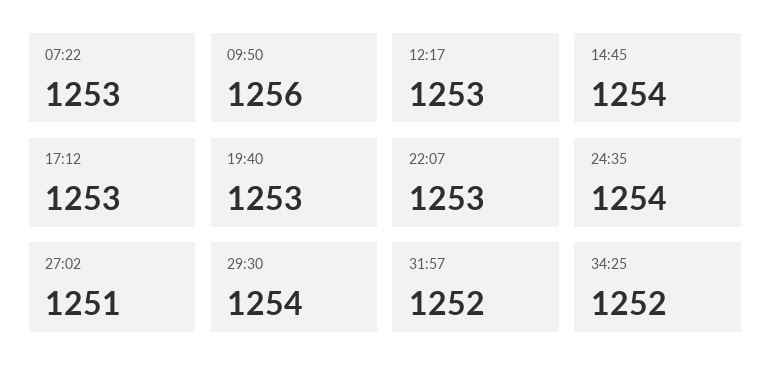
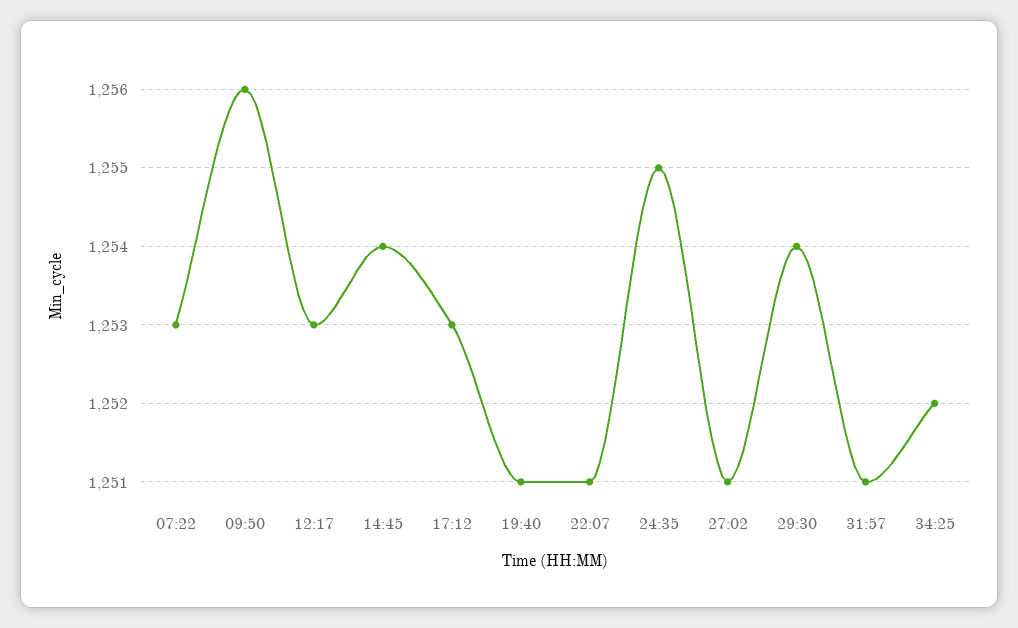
  {
    "07:22": 1253,
    "09:50": 1256,
    "12:17": 1253,
    "14:45": 1254,
    "17:12": 1253,
-   "19:40": 1253,
+   "19:40": 1251,
-   "22:07": 1253,
+   "22:07": 1251,
-   "24:35": 1254,
+   "24:35": 1255,
    "27:02": 1251,
    "29:30": 1254,
-   "31:57": 1252,
+   "31:57": 1251,
    "34:25": 1252
  }

